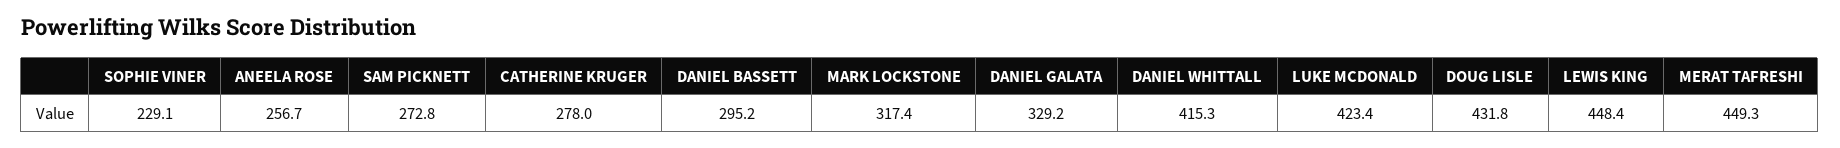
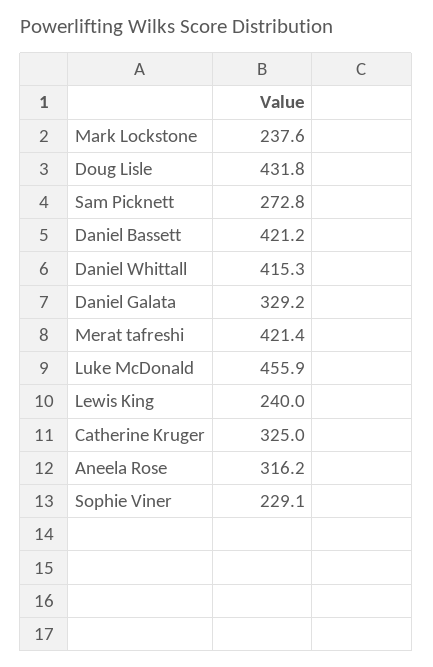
  {
    "SOPHIE VINER": 229.1,
-   "ANEELA ROSE": 256.7,
+   "ANEELA ROSE": 316.2,
    "SAM PICKNETT": 272.8,
-   "CATHERINE KRUGER": 278,
+   "CATHERINE KRUGER": 325,
-   "DANIEL BASSETT": 295.2,
+   "DANIEL BASSETT": 421.2,
-   "MARK LOCKSTONE": 317.4,
+   "MARK LOCKSTONE": 237.6,
    "DANIEL GALATA": 329.2,
    "DANIEL WHITTALL": 415.3,
-   "LUKE MCDONALD": 423.4,
+   "LUKE MCDONALD": 455.9,
    "DOUG LISLE": 431.8,
-   "LEWIS KING": 448.4,
+   "LEWIS KING": 240,
-   "MERAT TAFRESHI": 449.3
+   "MERAT TAFRESHI": 421.4
  }

